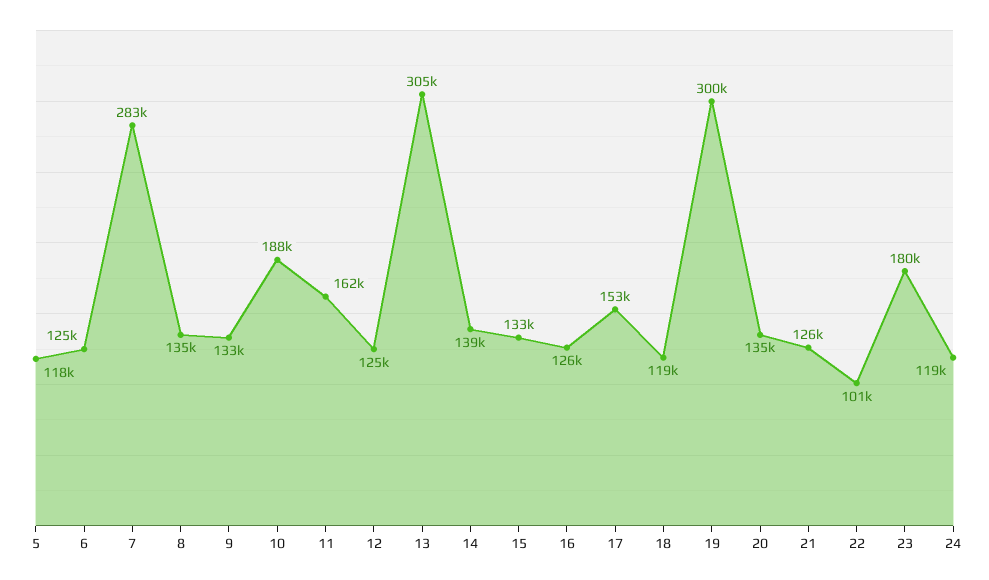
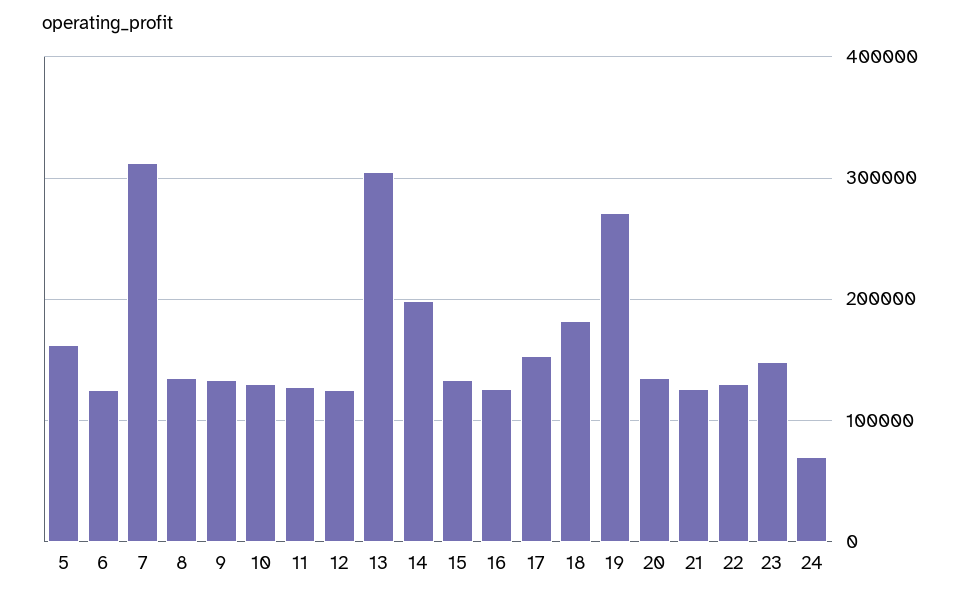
  {
-   "5": 118000,
+   "5": 160000,
    "6": 125000,
-   "7": 283000,
+   "7": 310000,
    "8": 135000,
    "9": 133000,
-   "10": 188000,
+   "10": 130000,
-   "11": 162000,
+   "11": 130000,
    "12": 125000,
    "13": 305000,
-   "14": 139000,
+   "14": 200000,
    "15": 133000,
    "16": 126000,
    "17": 153000,
-   "18": 119000,
+   "18": 180000,
-   "19": 300000,
+   "19": 270000,
    "20": 135000,
    "21": 126000,
-   "22": 101000,
+   "22": 130000,
-   "23": 180000,
+   "23": 150000,
-   "24": 119000
+   "24": 70000
  }

